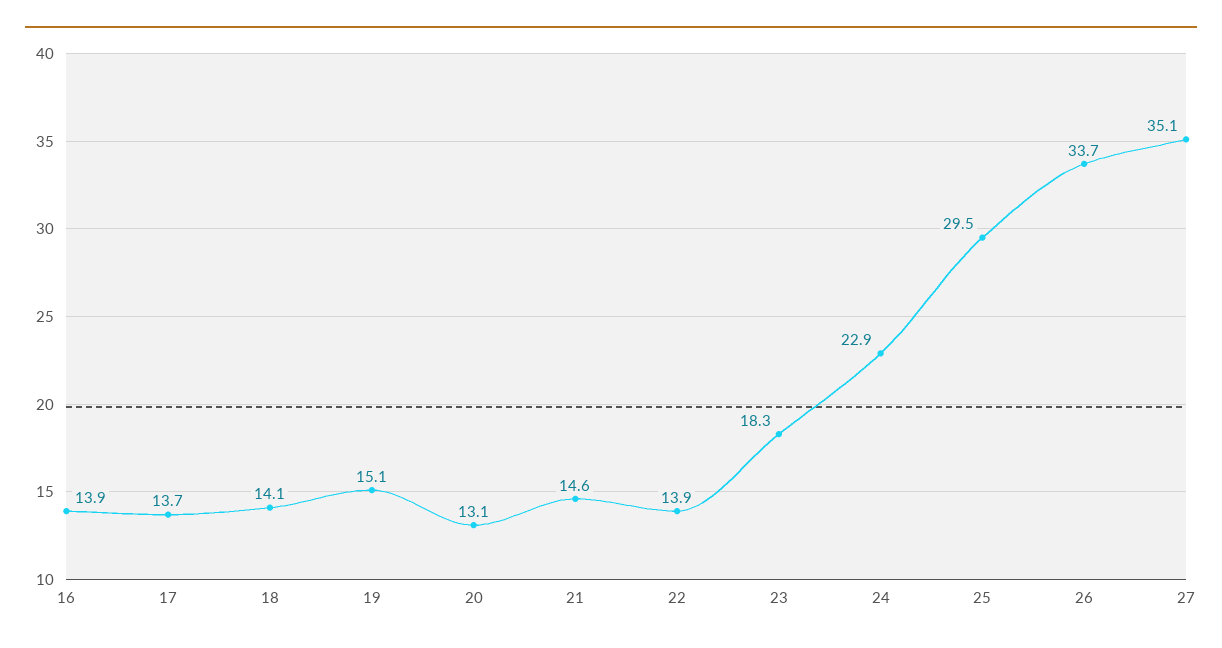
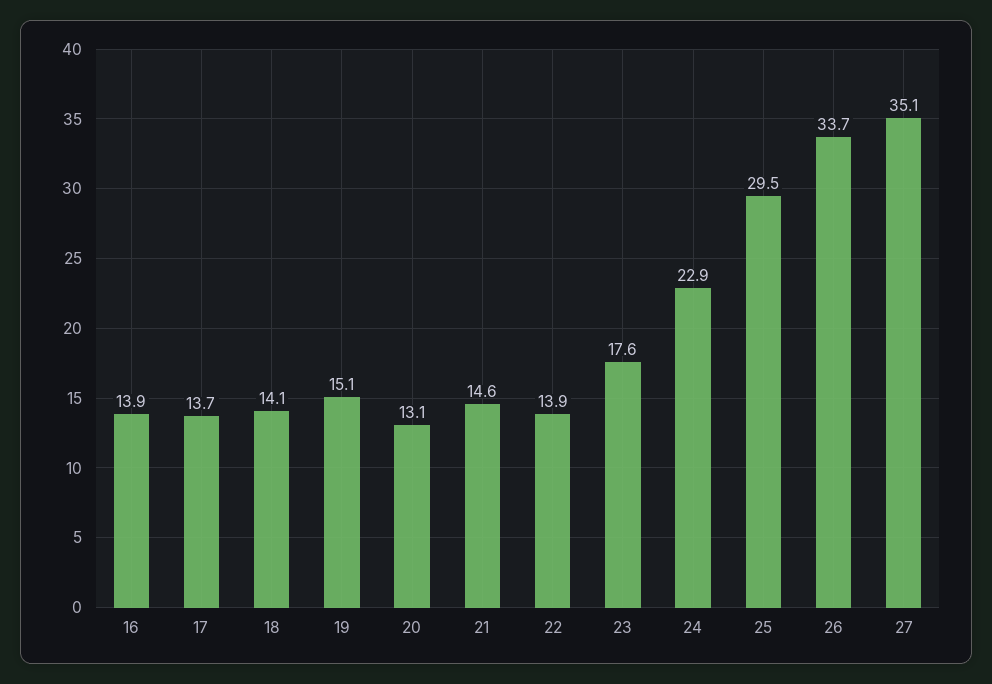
  {
    "16": 13.9,
    "17": 13.7,
    "18": 14.1,
    "19": 15.1,
    "20": 13.1,
    "21": 14.6,
    "22": 13.9,
-   "23": 18.3,
+   "23": 17.6,
    "24": 22.9,
    "25": 29.5,
    "26": 33.7,
    "27": 35.1
  }

